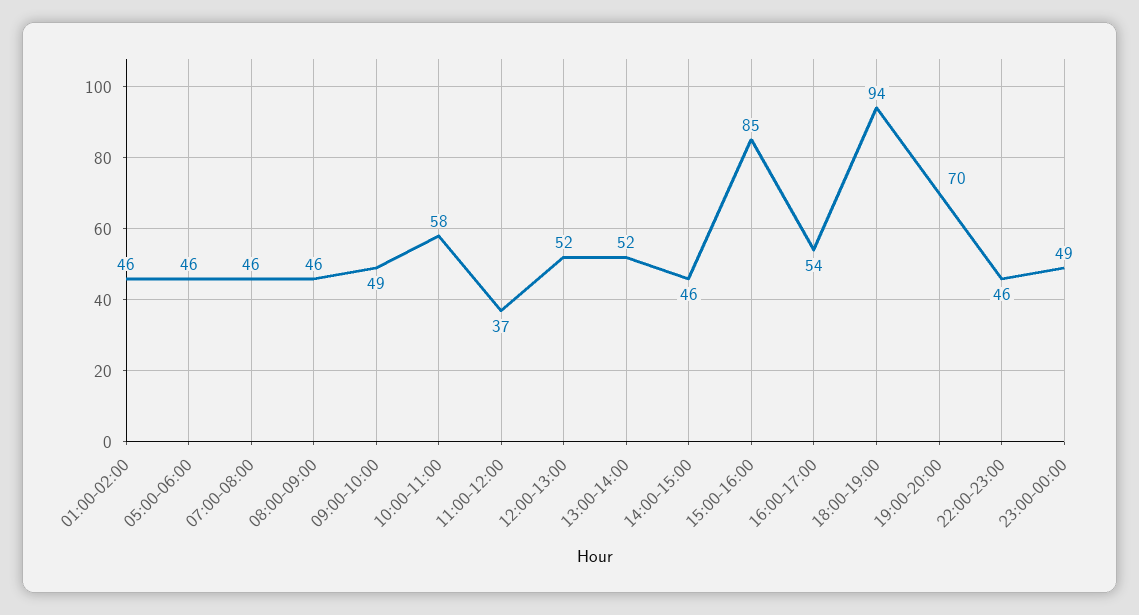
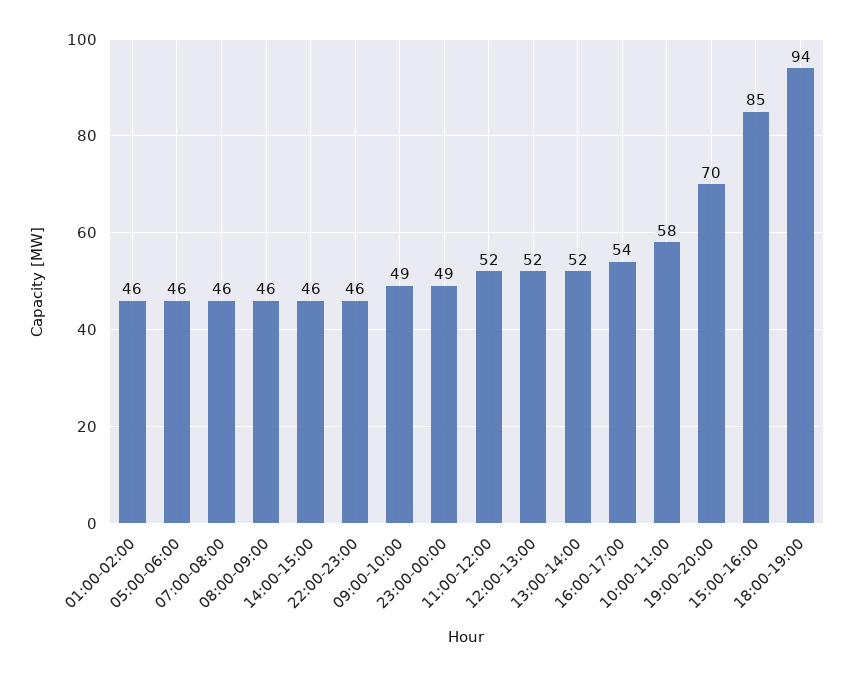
  {
    "01:00-02:00": 46,
    "05:00-06:00": 46,
    "07:00-08:00": 46,
    "08:00-09:00": 46,
    "09:00-10:00": 49,
    "10:00-11:00": 58,
-   "11:00-12:00": 37,
+   "11:00-12:00": 52,
    "12:00-13:00": 52,
    "13:00-14:00": 52,
    "14:00-15:00": 46,
    "15:00-16:00": 85,
    "16:00-17:00": 54,
    "18:00-19:00": 94,
    "19:00-20:00": 70,
    "22:00-23:00": 46,
    "23:00-00:00": 49
  }

